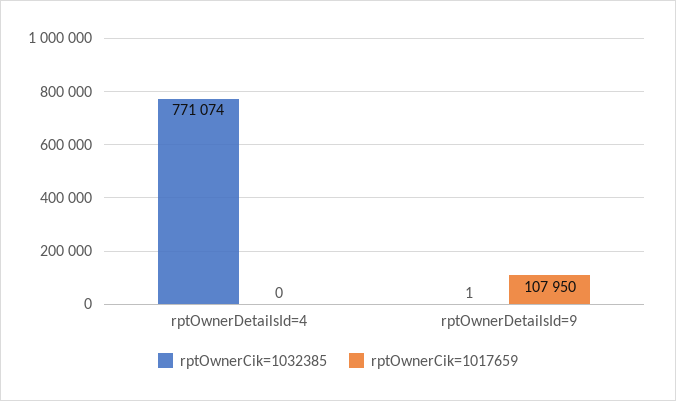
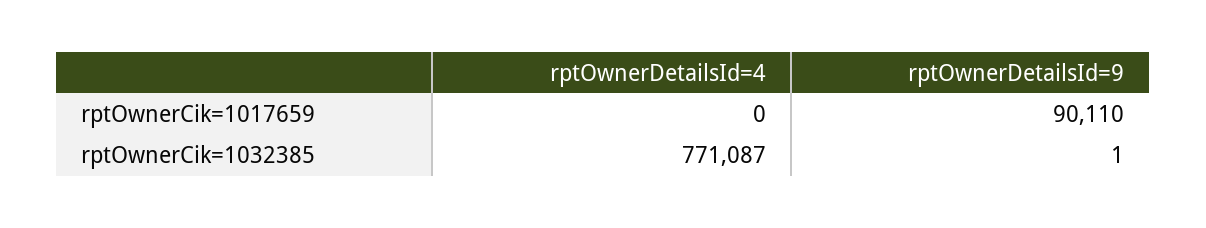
  {
    "rptOwnerCik=1032385": {
-     "rptOwnerDetailsId=4": 771074,
+     "rptOwnerDetailsId=4": 771087,
      "rptOwnerDetailsId=9": 1
    },
    "rptOwnerCik=1017659": {
      "rptOwnerDetailsId=4": 0,
-     "rptOwnerDetailsId=9": 107950
+     "rptOwnerDetailsId=9": 90110
    }
  }

